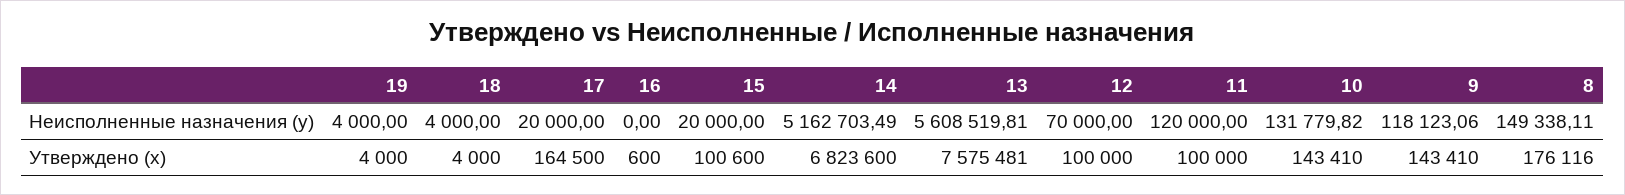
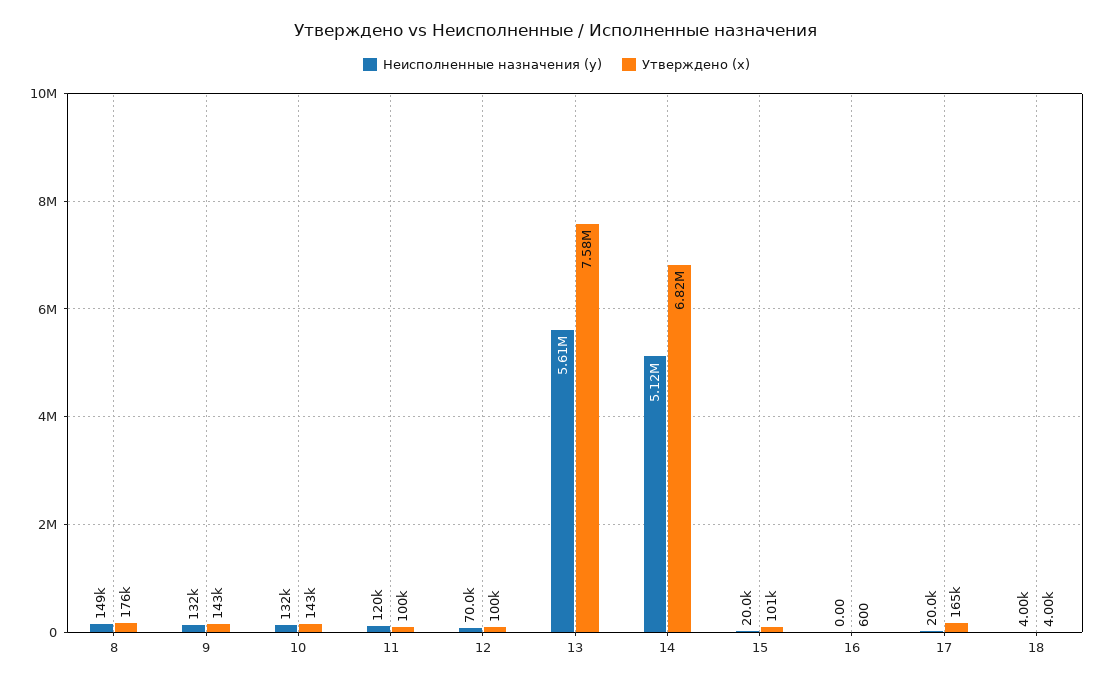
  {
    "Неисполненные назначения (y)": {
-     "19": 4000,
      "18": 4000,
      "17": 20000,
      "16": 0,
      "15": 20000,
-     "14": 5162703.49,
+     "14": 5120000,
      "13": 5608519.81,
      "12": 70000,
      "11": 120000,
      "10": 131779.82,
-     "9": 118123.06,
+     "9": 132000,
      "8": 149338.11
    },
    "Утверждено (x)": {
-     "19": 4000,
      "18": 4000,
      "17": 164500,
      "16": 600,
      "15": 100600,
      "14": 6823600,
      "13": 7575481,
      "12": 100000,
      "11": 100000,
      "10": 143410,
      "9": 143410,
      "8": 176116
    }
  }

